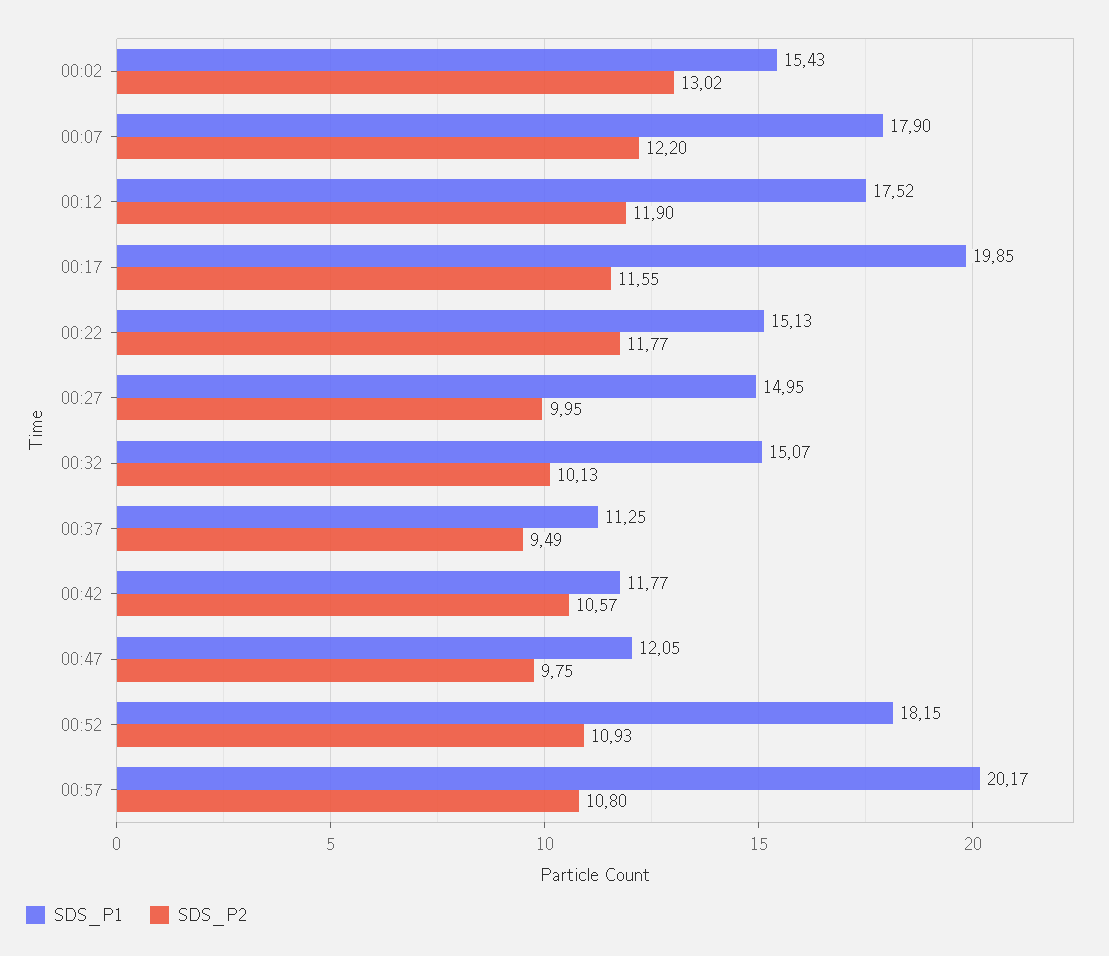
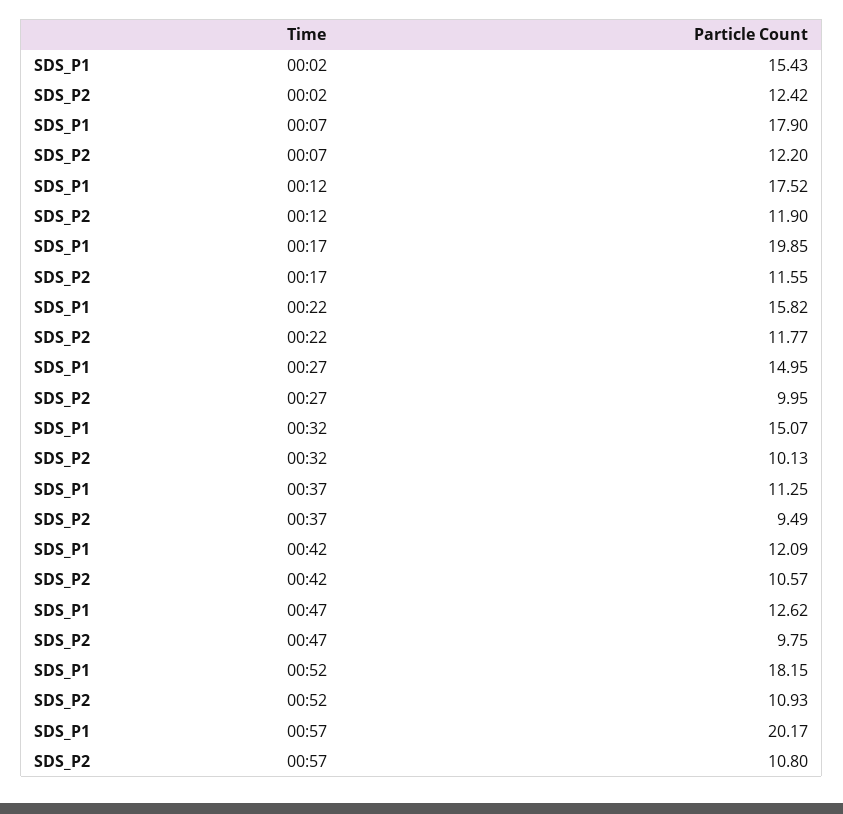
  {
    "SDS_P1": {
      "00:02": 15.43,
      "00:07": 17.9,
      "00:12": 17.52,
      "00:17": 19.85,
-     "00:22": 15.13,
+     "00:22": 15.82,
      "00:27": 14.95,
      "00:32": 15.07,
      "00:37": 11.25,
-     "00:42": 11.77,
+     "00:42": 12.09,
-     "00:47": 12.05,
+     "00:47": 12.62,
      "00:52": 18.15,
      "00:57": 20.17
    },
    "SDS_P2": {
-     "00:02": 13.02,
+     "00:02": 12.42,
      "00:07": 12.2,
      "00:12": 11.9,
      "00:17": 11.55,
      "00:22": 11.77,
      "00:27": 9.95,
      "00:32": 10.13,
      "00:37": 9.49,
      "00:42": 10.57,
      "00:47": 9.75,
      "00:52": 10.93,
      "00:57": 10.8
    }
  }

